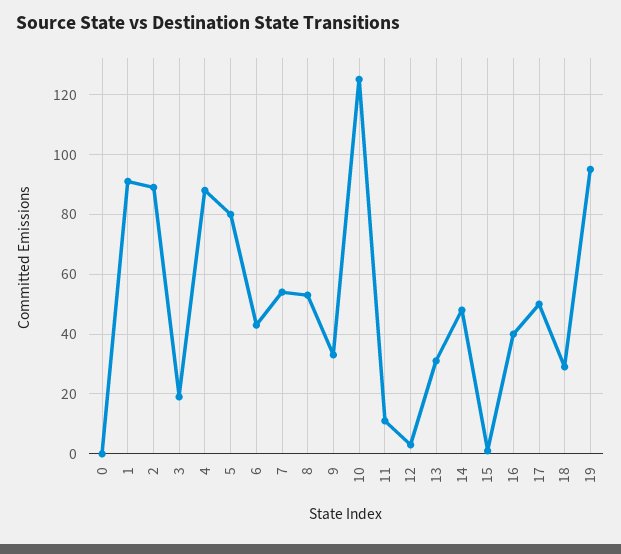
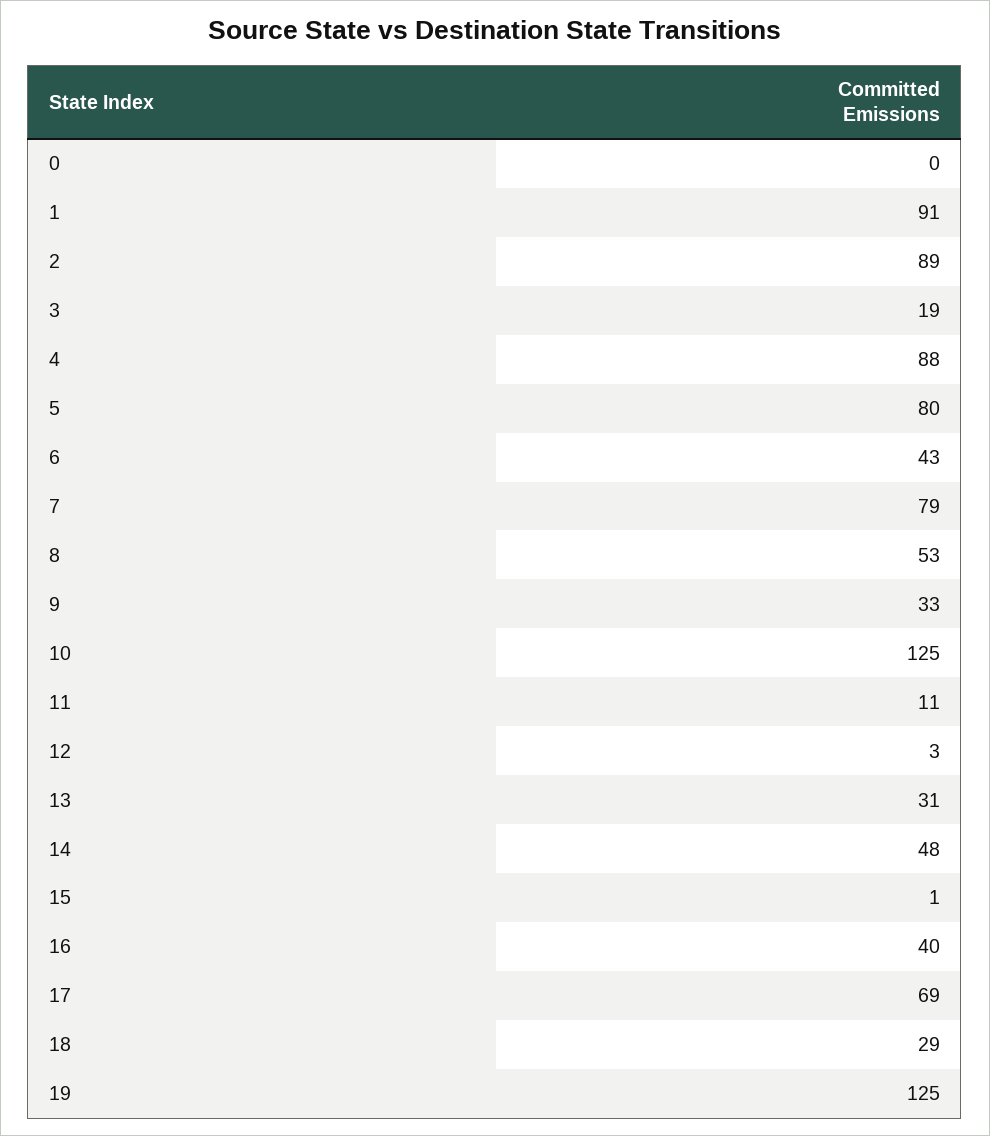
  {
    "0": 0,
    "1": 91,
    "2": 89,
    "3": 19,
    "4": 88,
    "5": 80,
    "6": 43,
-   "7": 55,
+   "7": 79,
    "8": 53,
    "9": 33,
    "10": 125,
    "11": 11,
    "12": 3,
    "13": 31,
    "14": 48,
    "15": 1,
    "16": 40,
-   "17": 50,
+   "17": 69,
    "18": 29,
-   "19": 95
+   "19": 125
  }

